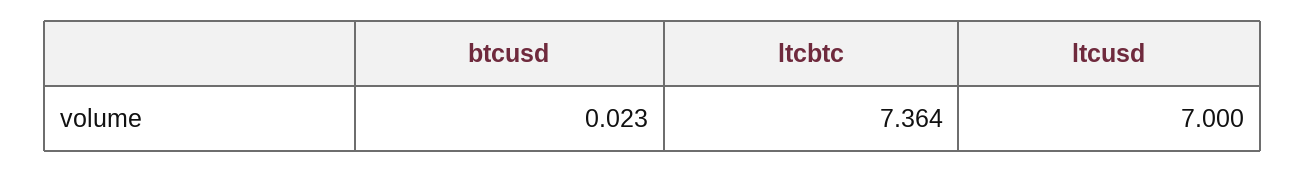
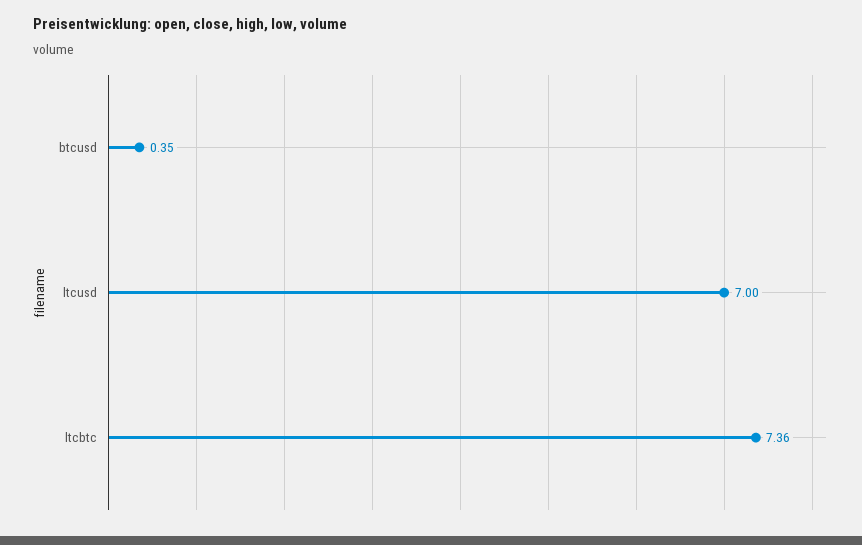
  {
-   "btcusd": 0.023,
+   "btcusd": 0.35,
    "ltcbtc": 7.364,
    "ltcusd": 7
  }

